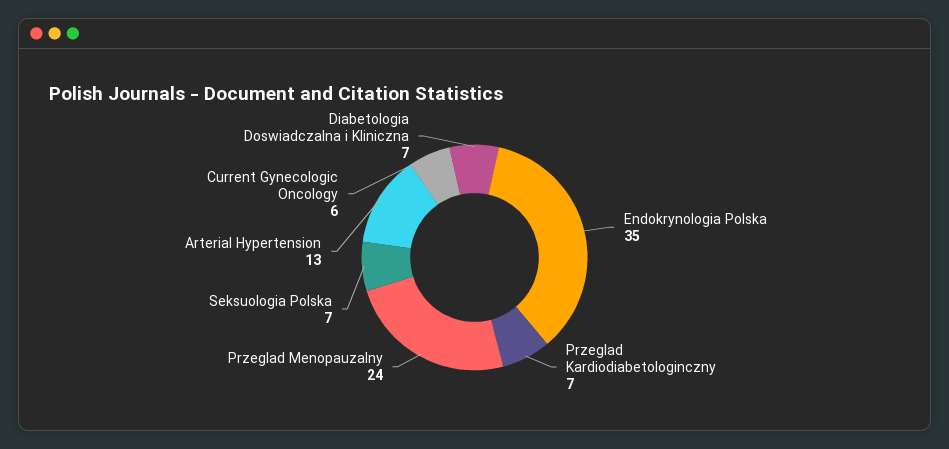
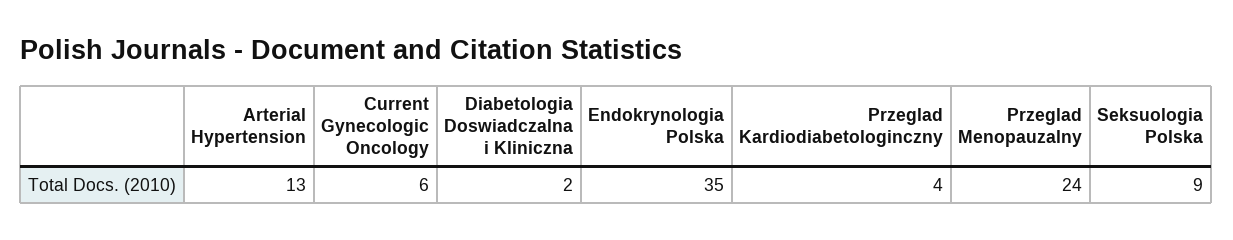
  {
    "Endokrynologia Polska": 35,
-   "Przeglad Kardiodiabetologinczny": 7,
+   "Przeglad Kardiodiabetologinczny": 4,
    "Przeglad Menopauzalny": 24,
-   "Seksuologia Polska": 7,
+   "Seksuologia Polska": 9,
    "Arterial Hypertension": 13,
    "Current Gynecologic Oncology": 6,
-   "Diabetologia Doswiadczalna i Kliniczna": 7
+   "Diabetologia Doswiadczalna i Kliniczna": 2
  }

